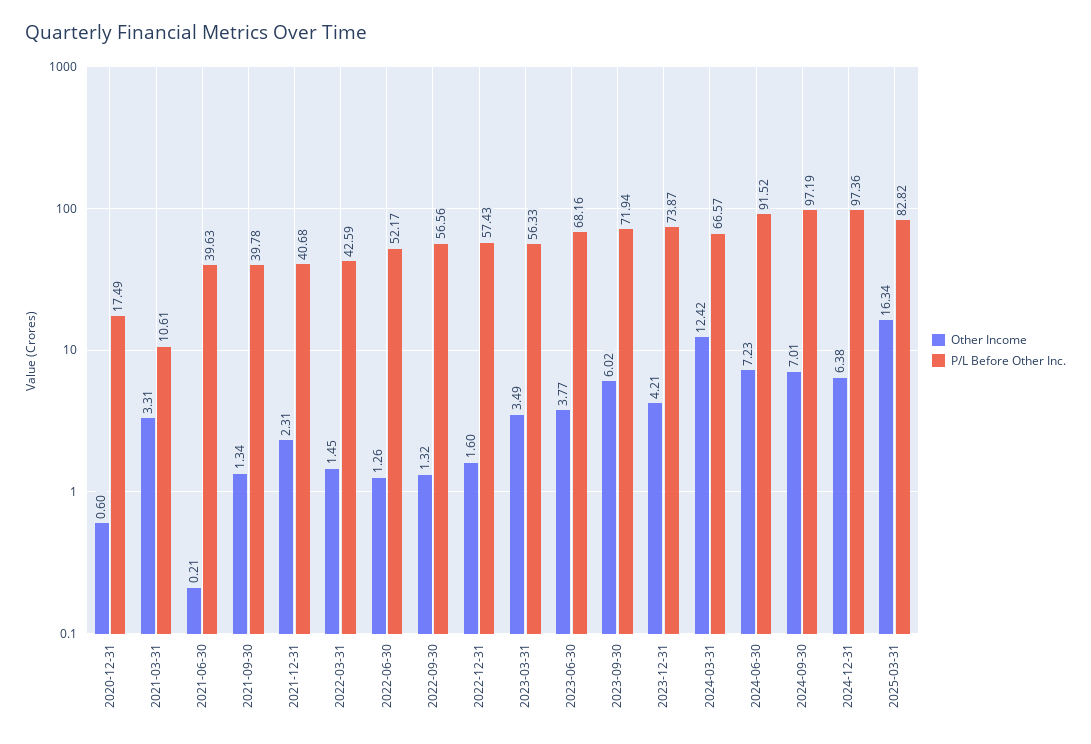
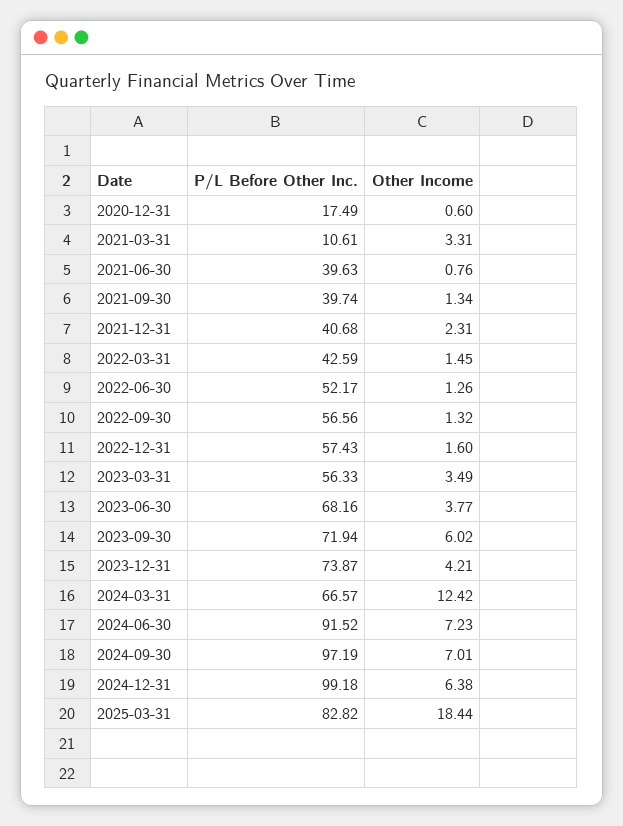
  {
    "Other Income": {
      "2020-12-31": 0.6,
      "2021-03-31": 3.31,
-     "2021-06-30": 0.21,
+     "2021-06-30": 0.76,
      "2021-09-30": 1.34,
      "2021-12-31": 2.31,
      "2022-03-31": 1.45,
      "2022-06-30": 1.26,
      "2022-09-30": 1.32,
      "2022-12-31": 1.6,
      "2023-03-31": 3.49,
      "2023-06-30": 3.77,
      "2023-09-30": 6.02,
      "2023-12-31": 4.21,
      "2024-03-31": 12.42,
      "2024-06-30": 7.23,
      "2024-09-30": 7.01,
      "2024-12-31": 6.38,
-     "2025-03-31": 16.34
+     "2025-03-31": 18.44
    },
    "P/L Before Other Inc.": {
      "2020-12-31": 17.49,
      "2021-03-31": 10.61,
      "2021-06-30": 39.63,
-     "2021-09-30": 39.78,
+     "2021-09-30": 39.74,
      "2021-12-31": 40.68,
      "2022-03-31": 42.59,
      "2022-06-30": 52.17,
      "2022-09-30": 56.56,
      "2022-12-31": 57.43,
      "2023-03-31": 56.33,
      "2023-06-30": 68.16,
      "2023-09-30": 71.94,
      "2023-12-31": 73.87,
      "2024-03-31": 66.57,
      "2024-06-30": 91.52,
      "2024-09-30": 97.19,
-     "2024-12-31": 97.36,
+     "2024-12-31": 99.18,
      "2025-03-31": 82.82
    }
  }

